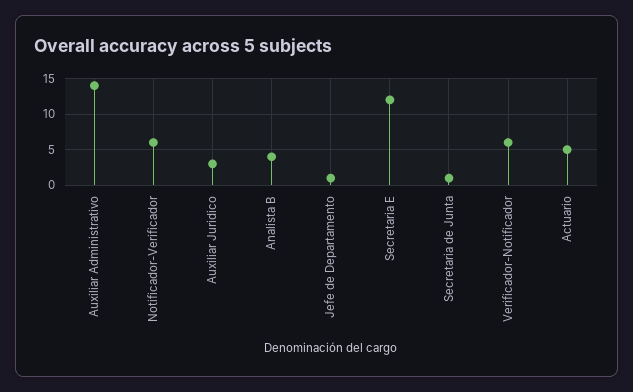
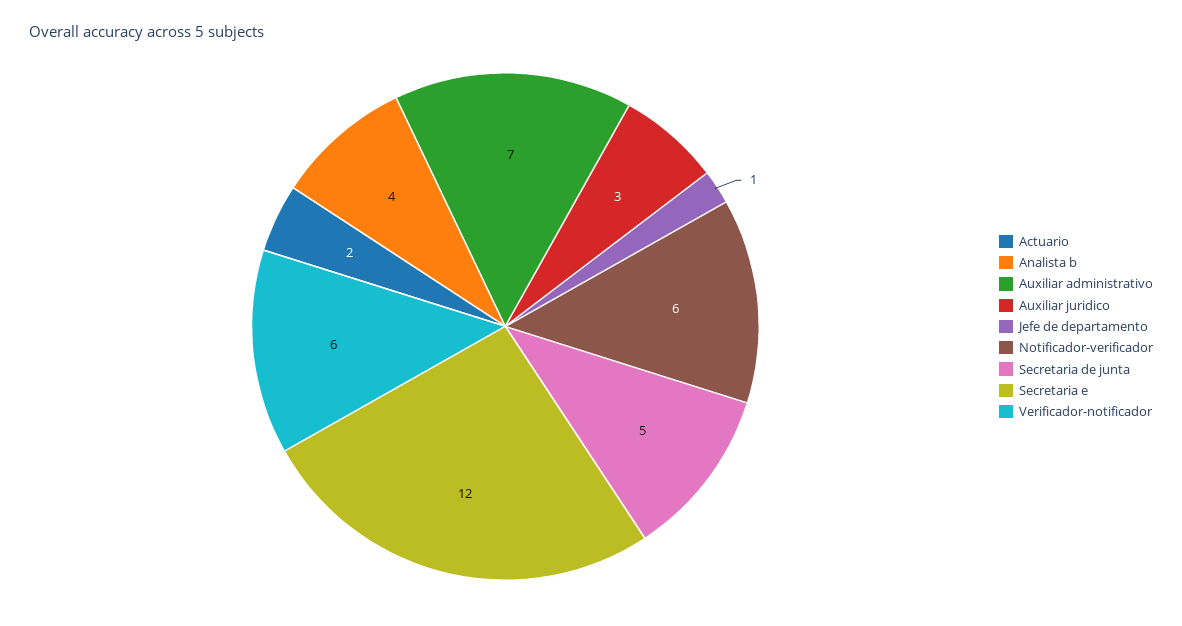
  {
-   "Auxiliar Administrativo": 14,
+   "Auxiliar Administrativo": 7,
    "Notificador-Verificador": 6,
    "Auxiliar Juridico": 3,
    "Analista B": 4,
    "Jefe de Departamento": 1,
    "Secretaria E": 12,
-   "Secretaria de Junta": 1,
+   "Secretaria de Junta": 5,
    "Verificador-Notificador": 6,
-   "Actuario": 5
+   "Actuario": 2
  }

